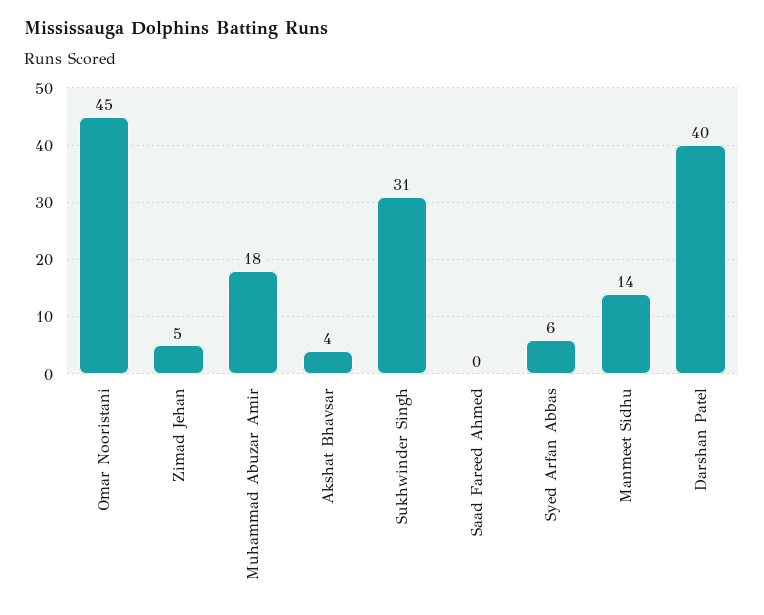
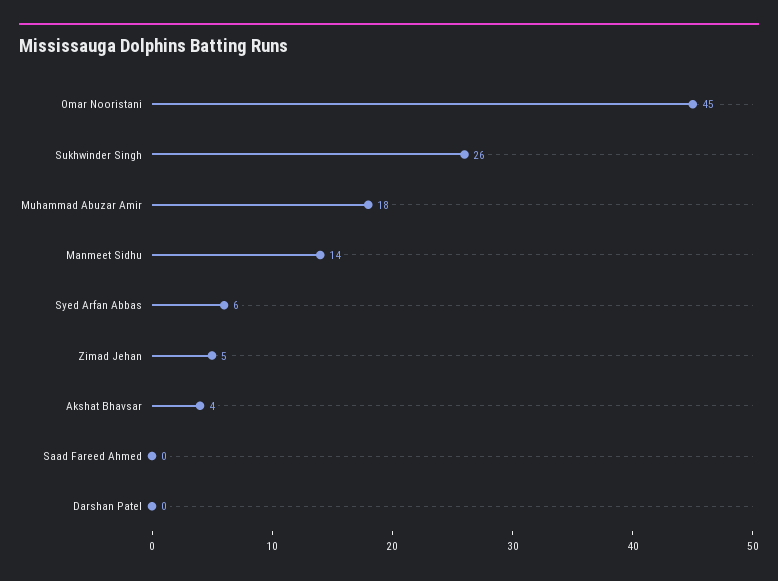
  {
    "Omar Nooristani": 45,
    "Zimad Jehan": 5,
    "Muhammad Abuzar Amir": 18,
    "Akshat Bhavsar": 4,
-   "Sukhwinder Singh": 31,
+   "Sukhwinder Singh": 26,
    "Saad Fareed Ahmed": 0,
    "Syed Arfan Abbas": 6,
    "Manmeet Sidhu": 14,
-   "Darshan Patel": 40
+   "Darshan Patel": 0
  }

